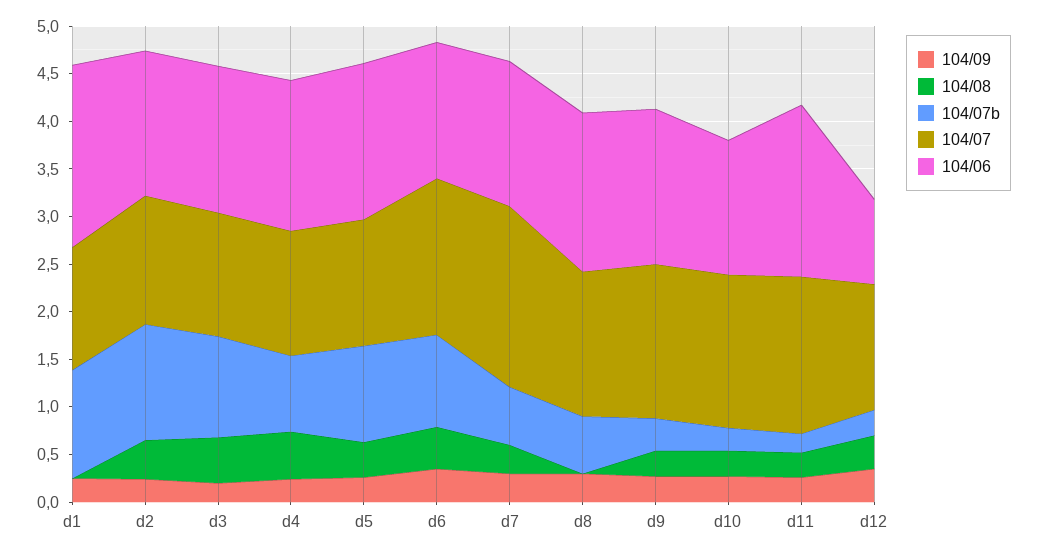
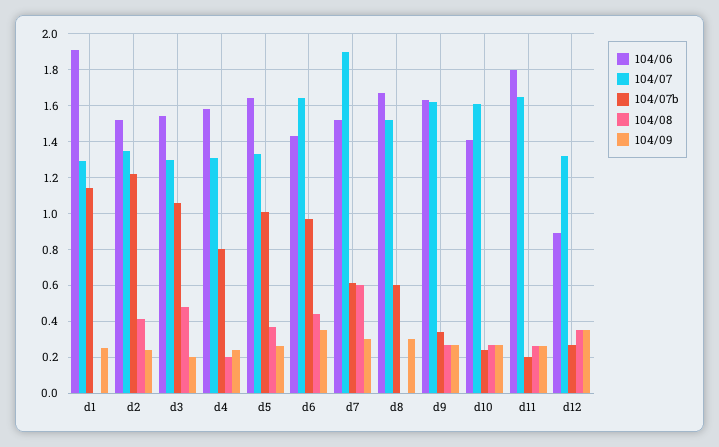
  {
    "104/09": {
      "d1": 0.25,
      "d2": 0.25,
      "d3": 0.2,
      "d4": 0.25,
      "d5": 0.25,
      "d6": 0.35,
      "d7": 0.3,
      "d8": 0.3,
      "d9": 0.25,
      "d10": 0.25,
      "d11": 0.25,
      "d12": 0.35
    },
    "104/08": {
      "d1": 0,
      "d2": 0.4,
      "d3": 0.5,
-     "d4": 0.5,
+     "d4": 0.2,
      "d5": 0.35,
      "d6": 0.45,
-     "d7": 0.3,
+     "d7": 0.6,
      "d8": 0,
      "d9": 0.25,
      "d10": 0.25,
      "d11": 0.25,
      "d12": 0.35
    },
    "104/07b": {
      "d1": 1.15,
      "d2": 1.2,
      "d3": 1.05,
      "d4": 0.8,
      "d5": 1,
      "d6": 0.95,
      "d7": 0.6,
      "d8": 0.6,
      "d9": 0.35,
      "d10": 0.25,
      "d11": 0.2,
      "d12": 0.25
    },
    "104/07": {
      "d1": 1.3,
      "d2": 1.35,
      "d3": 1.3,
      "d4": 1.3,
      "d5": 1.35,
      "d6": 1.65,
      "d7": 1.9,
      "d8": 1.5,
      "d9": 1.6,
      "d10": 1.6,
      "d11": 1.65,
      "d12": 1.3
    },
    "104/06": {
      "d1": 1.9,
      "d2": 1.5,
      "d3": 1.55,
      "d4": 1.6,
      "d5": 1.65,
      "d6": 1.45,
      "d7": 1.5,
      "d8": 1.65,
      "d9": 1.65,
      "d10": 1.4,
      "d11": 1.8,
      "d12": 0.9
    }
  }

